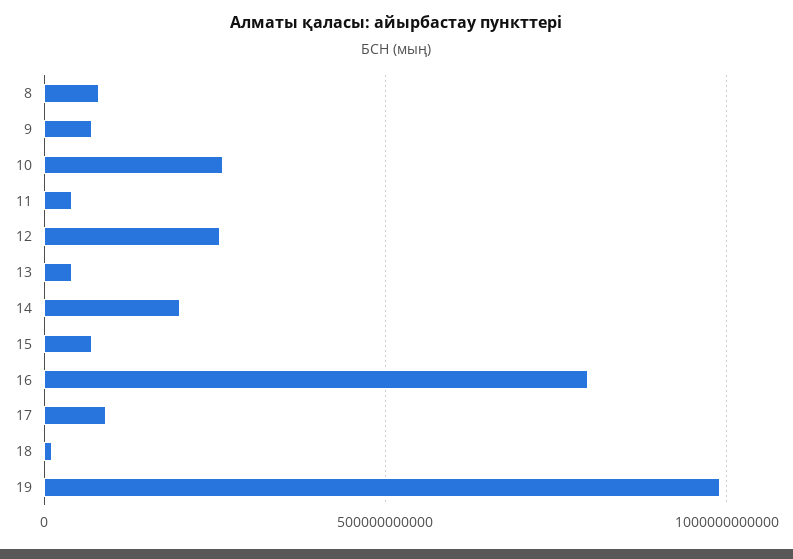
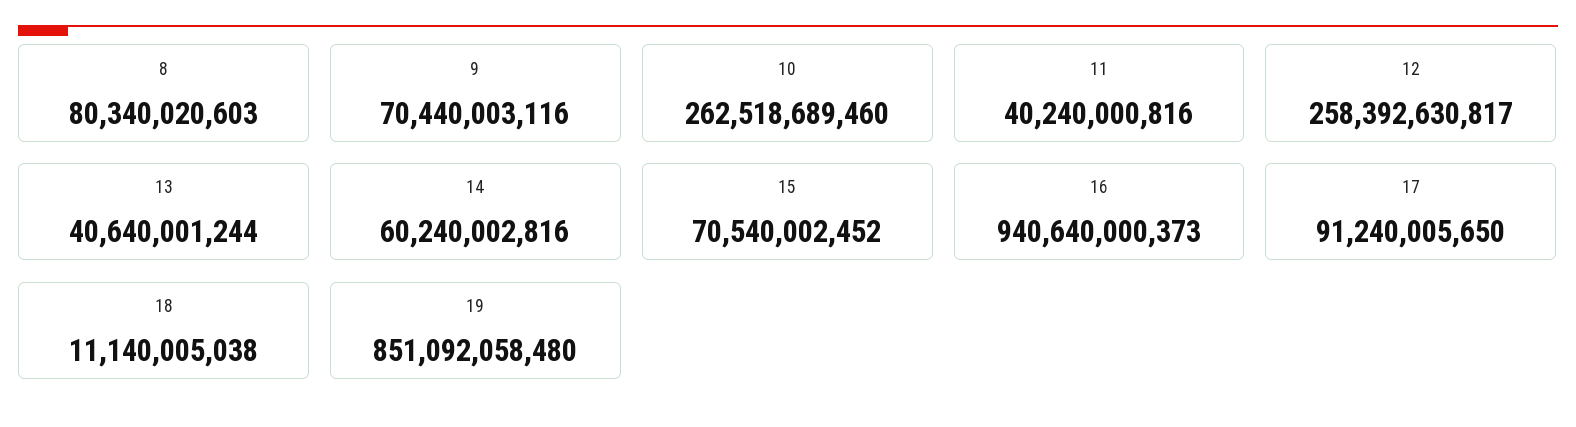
  {
    "8": 80340020603,
    "9": 70440003116,
    "10": 262518689460,
    "11": 40240000816,
    "12": 258392630817,
    "13": 40640001244,
-   "14": 200000000000,
+   "14": 60240002816,
    "15": 70540002452,
-   "16": 800000000000,
+   "16": 940640000373,
    "17": 91240005650,
    "18": 11140005038,
-   "19": 1000000000000
+   "19": 851092058480
  }

